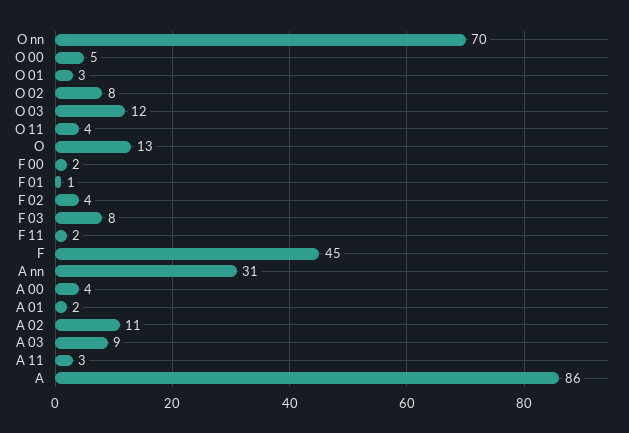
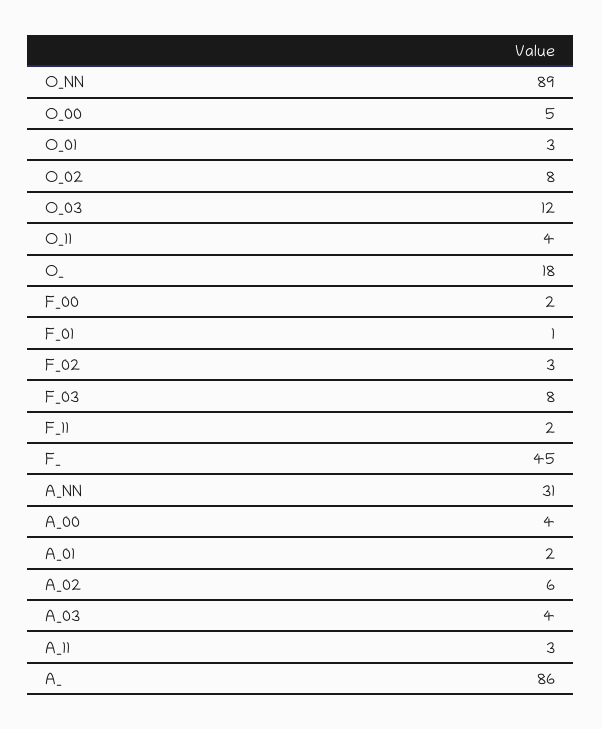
  {
-   "O nn": 70,
+   "O nn": 89,
    "O 00": 5,
    "O 01": 3,
    "O 02": 8,
    "O 03": 12,
    "O 11": 4,
-   "O": 13,
+   "O": 18,
    "F 00": 2,
    "F 01": 1,
-   "F 02": 4,
+   "F 02": 3,
    "F 03": 8,
    "F 11": 2,
    "F": 45,
    "A nn": 31,
    "A 00": 4,
    "A 01": 2,
-   "A 02": 11,
+   "A 02": 6,
-   "A 03": 9,
+   "A 03": 4,
    "A 11": 3,
    "A": 86
  }

